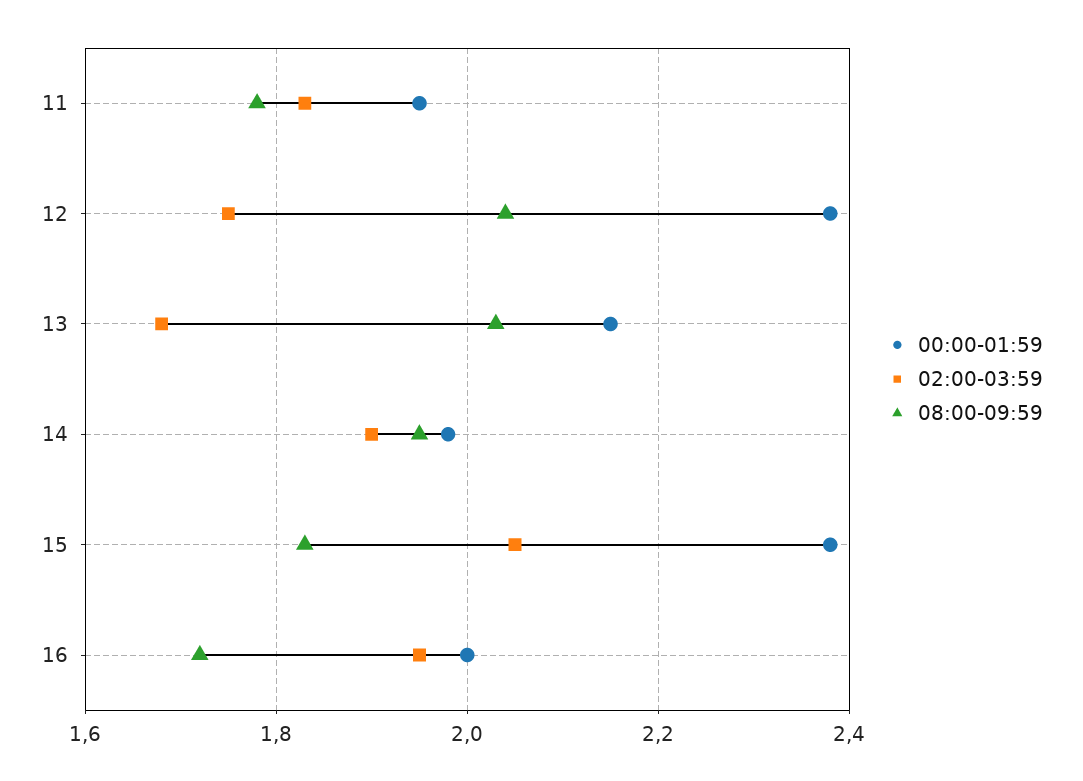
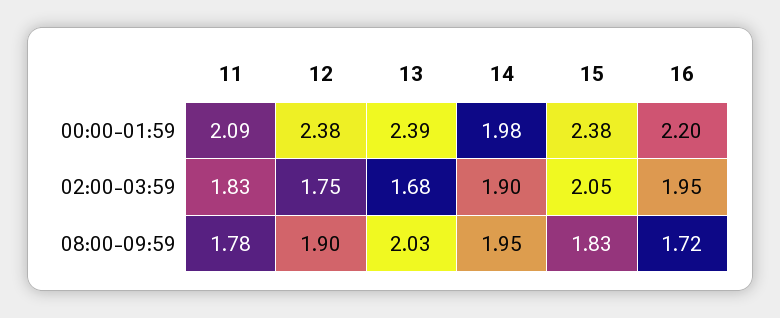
  {
    "00:00-01:59": {
-     "11": 1.95,
+     "11": 2.09,
      "12": 2.38,
-     "13": 2.15,
+     "13": 2.39,
      "14": 1.98,
      "15": 2.38,
-     "16": 2
+     "16": 2.2
    },
    "02:00-03:59": {
      "11": 1.83,
      "12": 1.75,
      "13": 1.68,
      "14": 1.9,
      "15": 2.05,
      "16": 1.95
    },
    "08:00-09:59": {
      "11": 1.78,
-     "12": 2.05,
+     "12": 1.9,
      "13": 2.03,
      "14": 1.95,
      "15": 1.83,
      "16": 1.72
    }
  }

